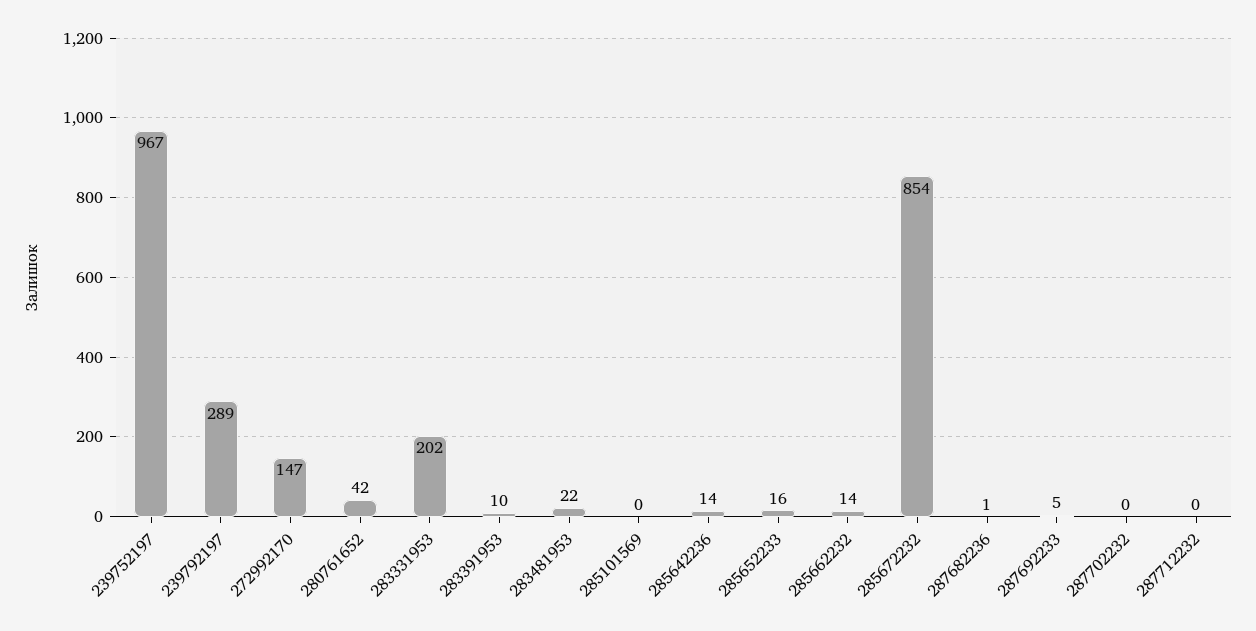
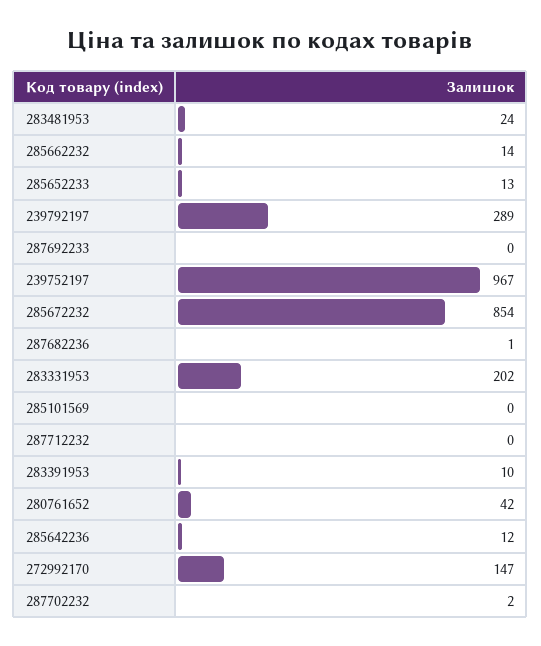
  {
    "239752197": 967,
    "239792197": 289,
    "272992170": 147,
    "280761652": 42,
    "283331953": 202,
    "283391953": 10,
-   "283481953": 22,
+   "283481953": 24,
    "285101569": 0,
-   "285642236": 14,
+   "285642236": 12,
-   "285652233": 16,
+   "285652233": 13,
    "285662232": 14,
    "285672232": 854,
    "287682236": 1,
-   "287692233": 5,
+   "287692233": 0,
-   "287702232": 0,
+   "287702232": 2,
    "287712232": 0
  }

